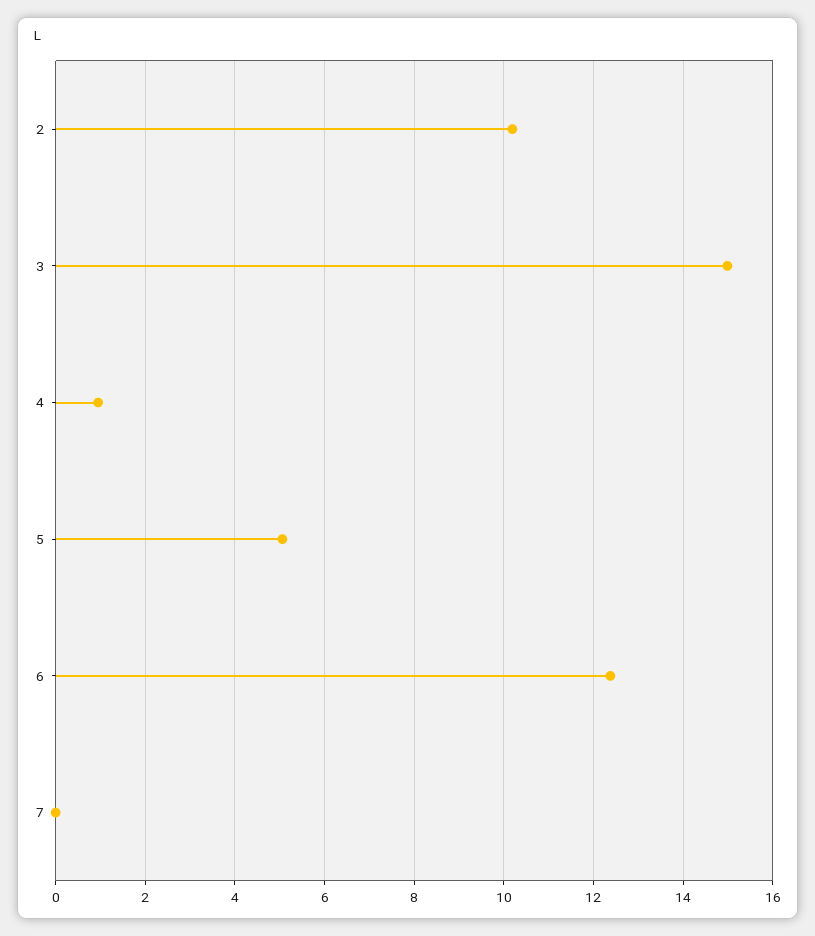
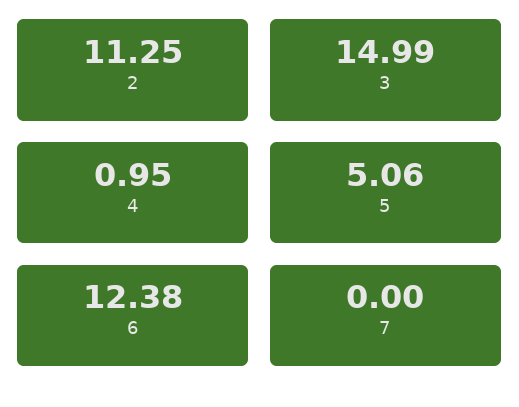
  {
-   "2": 10.2,
+   "2": 11.25,
    "3": 14.99,
    "4": 0.95,
    "5": 5.06,
    "6": 12.38,
    "7": 0
  }

